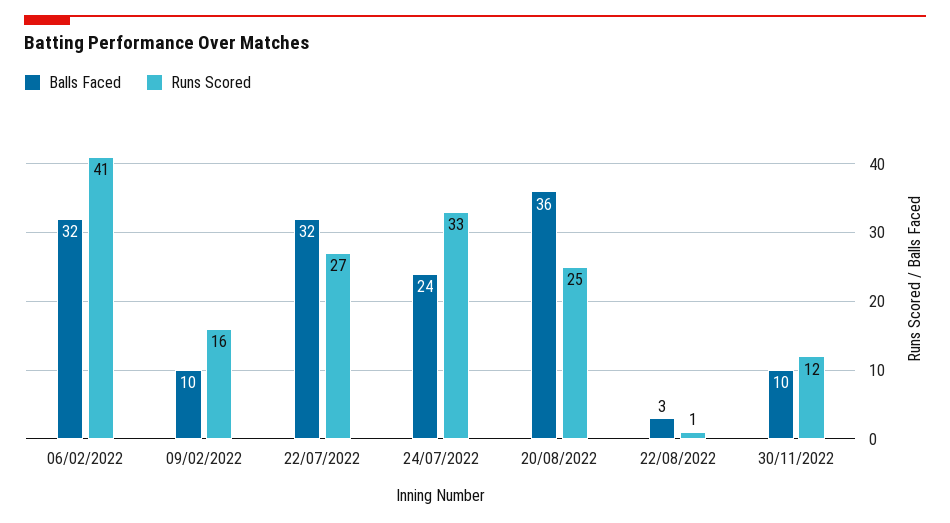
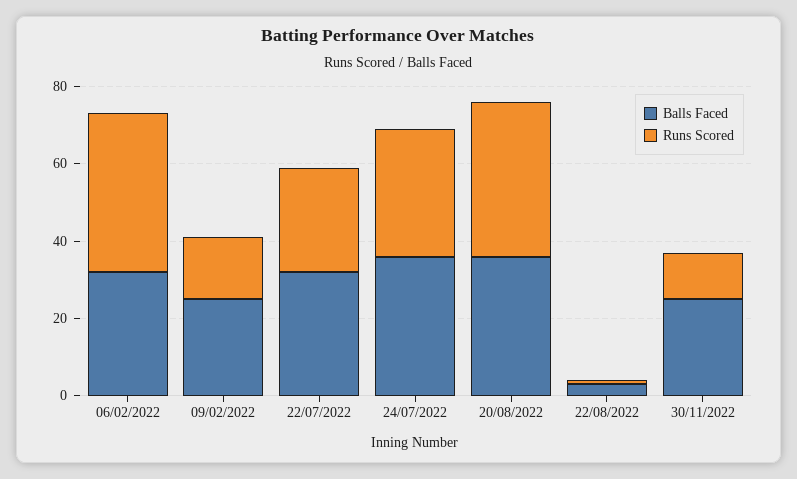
  {
    "Balls Faced": {
      "06/02/2022": 32,
-     "09/02/2022": 10,
+     "09/02/2022": 25,
      "22/07/2022": 32,
-     "24/07/2022": 24,
+     "24/07/2022": 35,
      "20/08/2022": 36,
      "22/08/2022": 3,
-     "30/11/2022": 10
+     "30/11/2022": 25
    },
    "Runs Scored": {
      "06/02/2022": 41,
      "09/02/2022": 16,
      "22/07/2022": 27,
      "24/07/2022": 33,
-     "20/08/2022": 25,
+     "20/08/2022": 40,
      "22/08/2022": 1,
      "30/11/2022": 12
    }
  }

